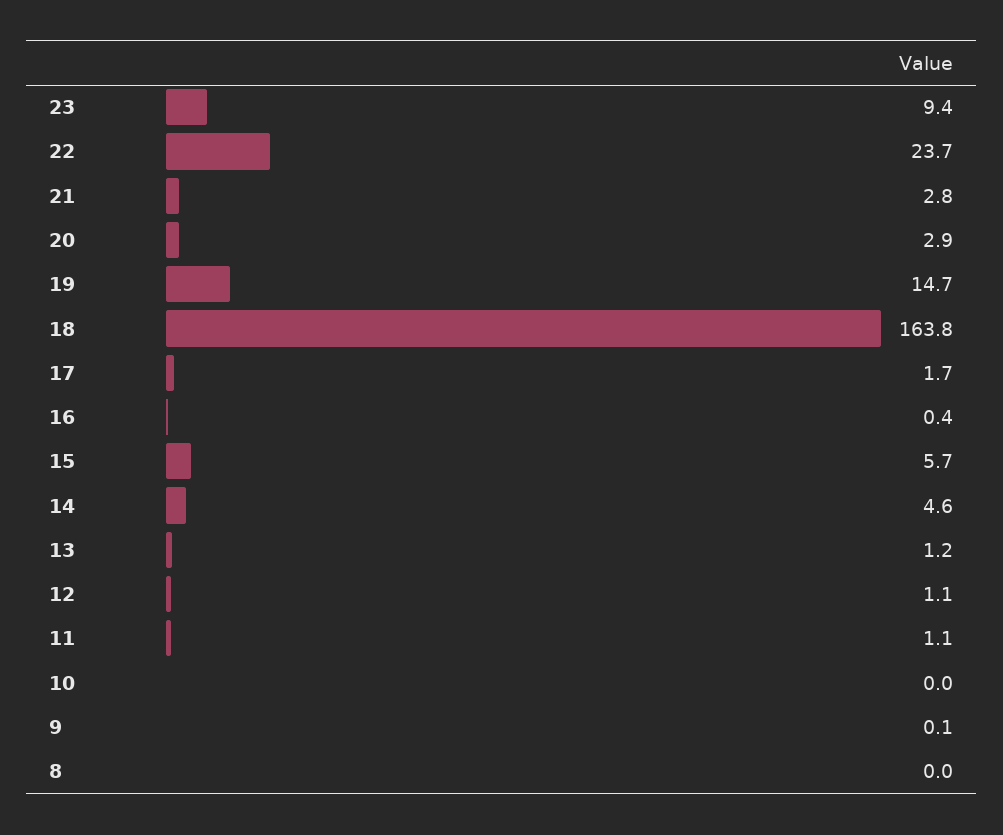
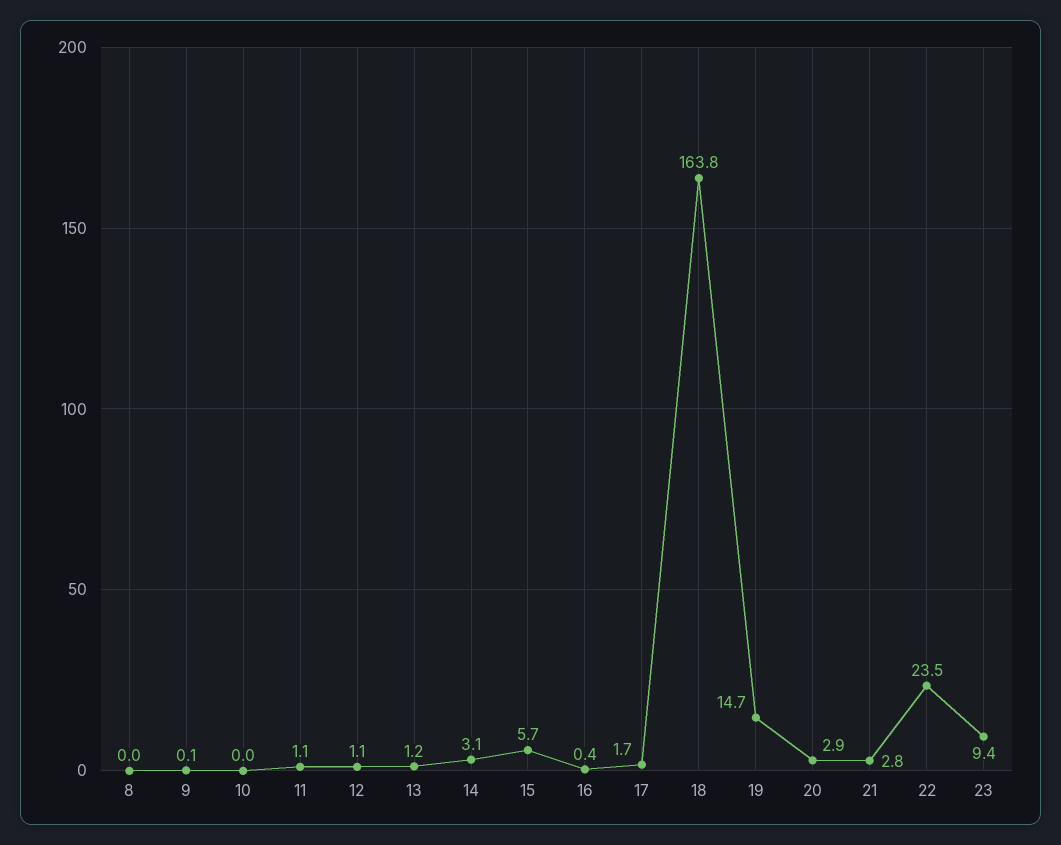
  {
    "23": 9.4,
-   "22": 23.7,
+   "22": 23.5,
    "21": 2.8,
    "20": 2.9,
    "19": 14.7,
    "18": 163.8,
    "17": 1.7,
    "16": 0.4,
    "15": 5.7,
-   "14": 4.6,
+   "14": 3.1,
    "13": 1.2,
    "12": 1.1,
    "11": 1.1,
    "10": 0,
    "9": 0.1,
    "8": 0
  }

